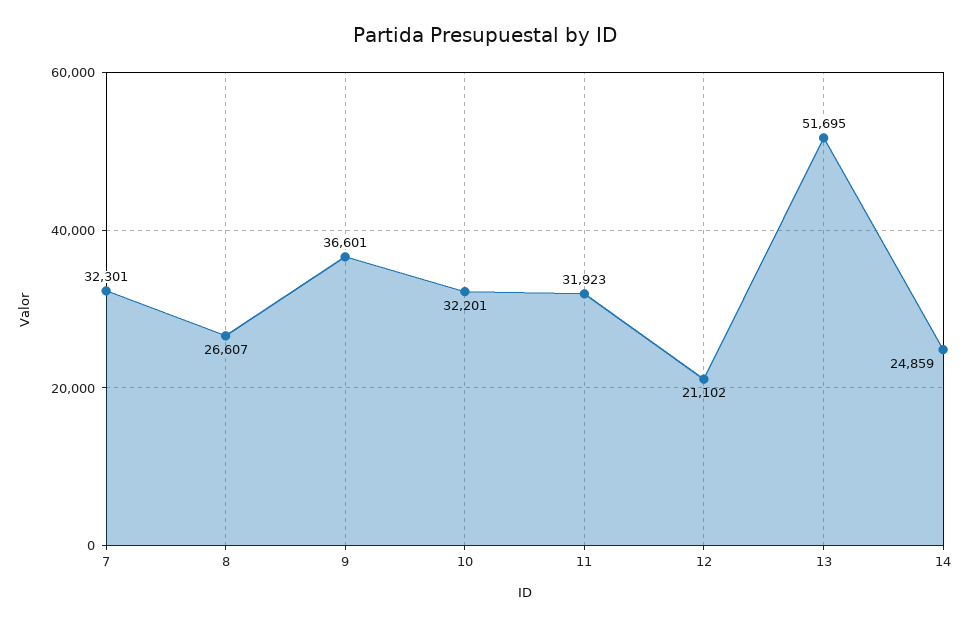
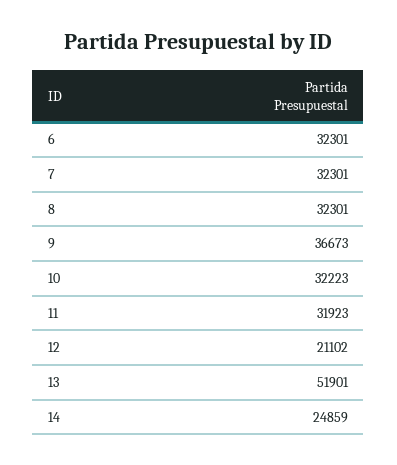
  {
    "7": 32301,
-   "8": 26607,
+   "8": 32301,
-   "9": 36601,
+   "9": 36673,
-   "10": 32201,
+   "10": 32223,
    "11": 31923,
    "12": 21102,
-   "13": 51695,
+   "13": 51901,
-   "14": 24859
+   "14": 24859,
+   "6": 32301
  }

